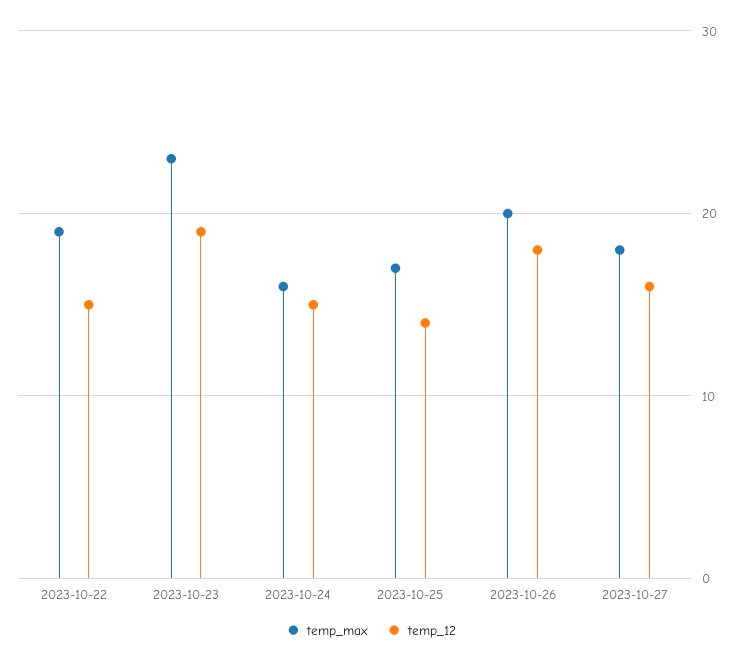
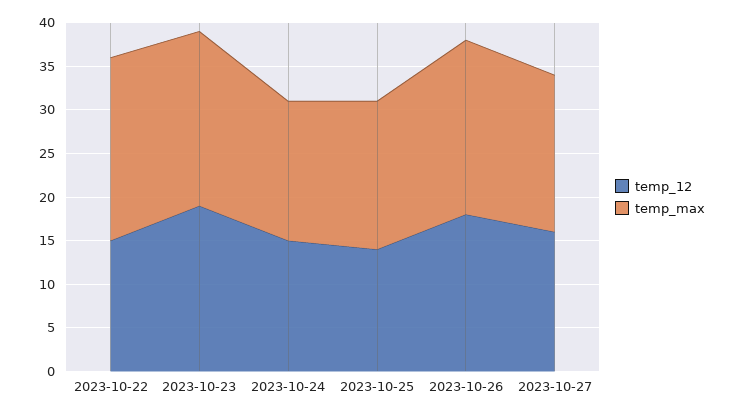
  {
    "temp_max": {
-     "2023-10-22": 19,
+     "2023-10-22": 21,
-     "2023-10-23": 23,
+     "2023-10-23": 20,
      "2023-10-24": 16,
      "2023-10-25": 17,
      "2023-10-26": 20,
      "2023-10-27": 18
    },
    "temp_12": {
      "2023-10-22": 15,
      "2023-10-23": 19,
      "2023-10-24": 15,
      "2023-10-25": 14,
      "2023-10-26": 18,
      "2023-10-27": 16
    }
  }

